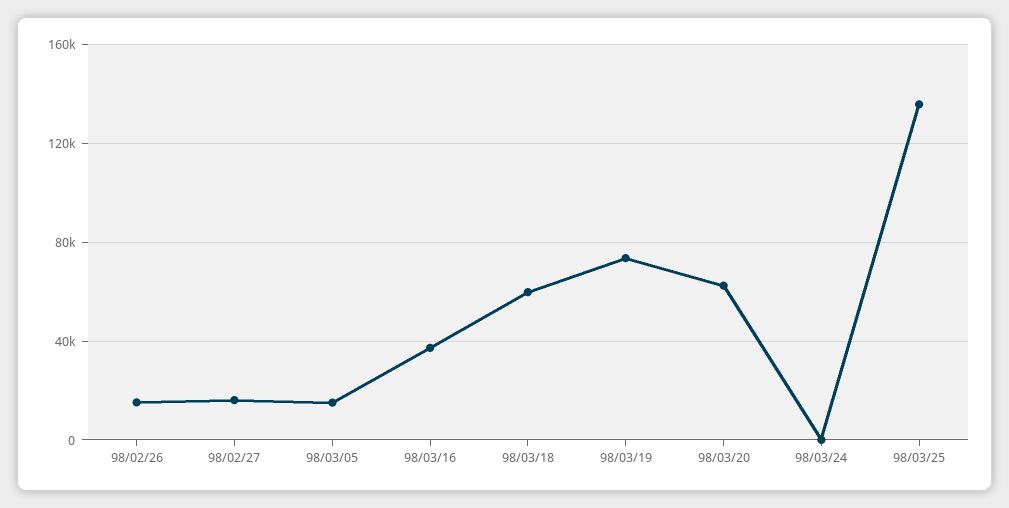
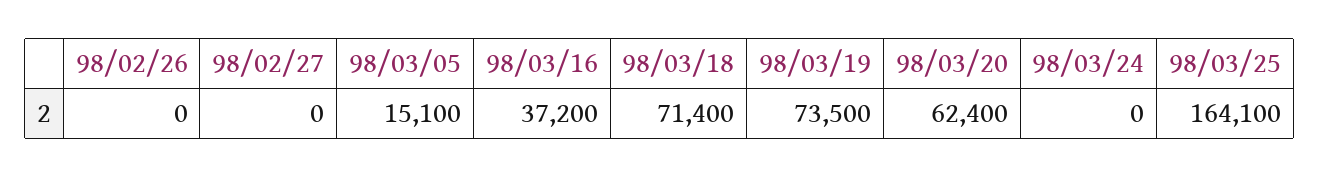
  {
-   "98/02/26": 15000,
+   "98/02/26": 0,
-   "98/02/27": 15000,
+   "98/02/27": 0,
    "98/03/05": 15100,
    "98/03/16": 37200,
-   "98/03/18": 60000,
+   "98/03/18": 71400,
    "98/03/19": 73500,
    "98/03/20": 62400,
    "98/03/24": 0,
-   "98/03/25": 135000
+   "98/03/25": 164100
  }

